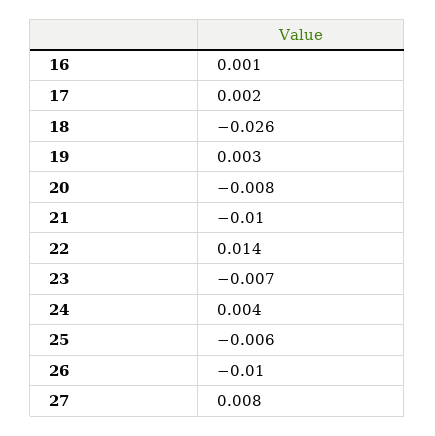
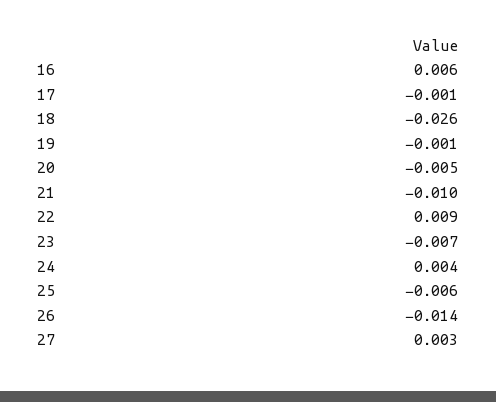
  {
-   "16": 0.001,
+   "16": 0.006,
-   "17": 0.002,
+   "17": -0.001,
    "18": -0.026,
-   "19": 0.003,
+   "19": -0.001,
-   "20": -0.008,
+   "20": -0.005,
    "21": -0.01,
-   "22": 0.014,
+   "22": 0.009,
    "23": -0.007,
    "24": 0.004,
    "25": -0.006,
-   "26": -0.01,
+   "26": -0.014,
-   "27": 0.008
+   "27": 0.003
  }

